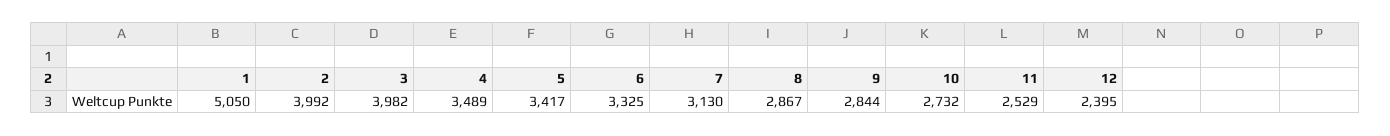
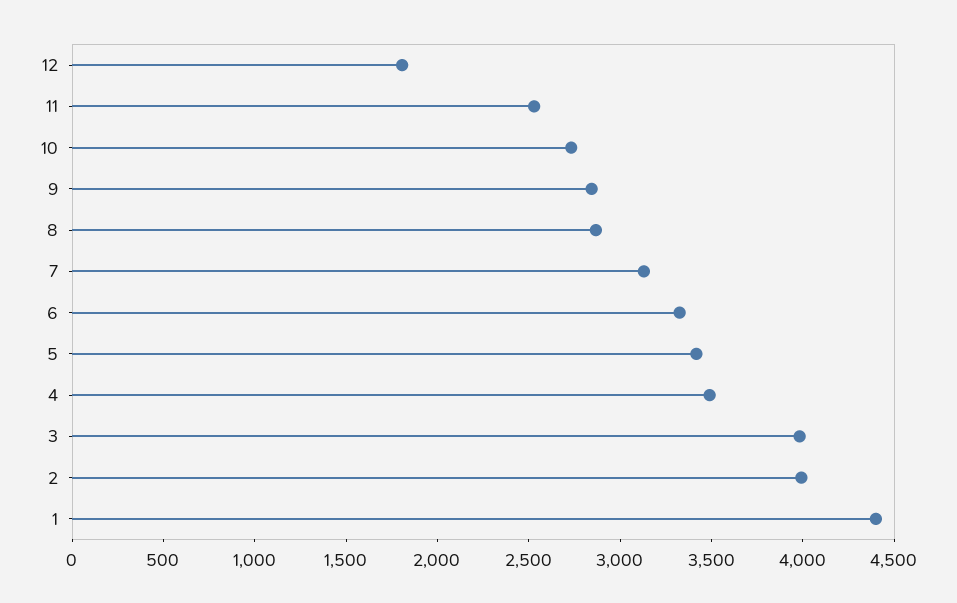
  {
-   "1": 5050,
+   "1": 4400,
    "2": 3992,
    "3": 3982,
    "4": 3489,
    "5": 3417,
    "6": 3325,
    "7": 3130,
    "8": 2867,
    "9": 2844,
    "10": 2732,
    "11": 2529,
-   "12": 2395
+   "12": 1800
  }

